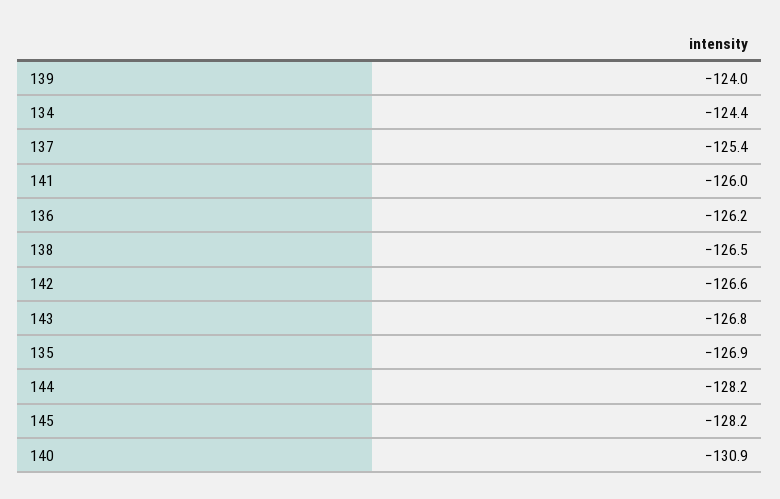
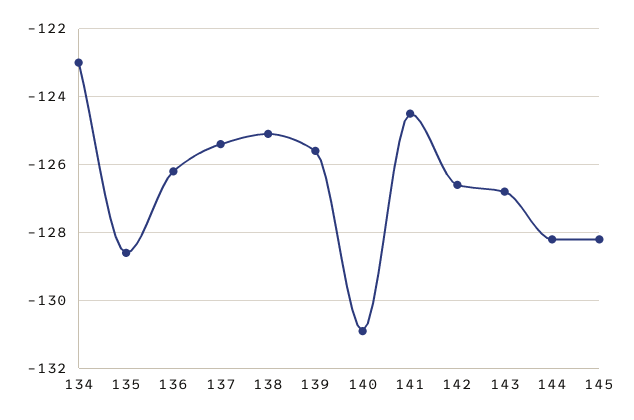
  {
-   "139": -124,
+   "139": -125.5,
-   "134": -124.4,
+   "134": -123,
    "137": -125.4,
-   "141": -126,
+   "141": -124.5,
    "136": -126.2,
-   "138": -126.5,
+   "138": -125,
    "142": -126.6,
    "143": -126.8,
-   "135": -126.9,
+   "135": -128.5,
    "144": -128.2,
    "145": -128.2,
    "140": -130.9
  }

